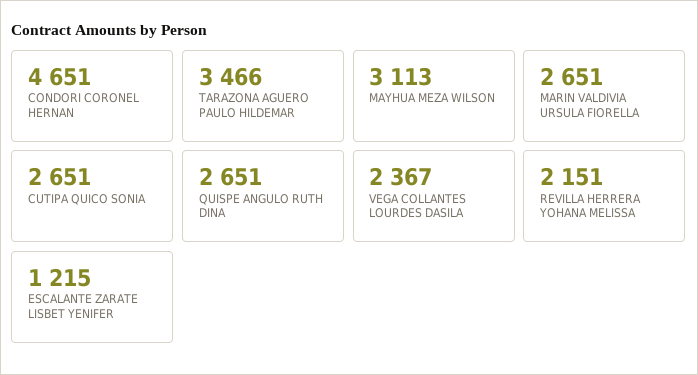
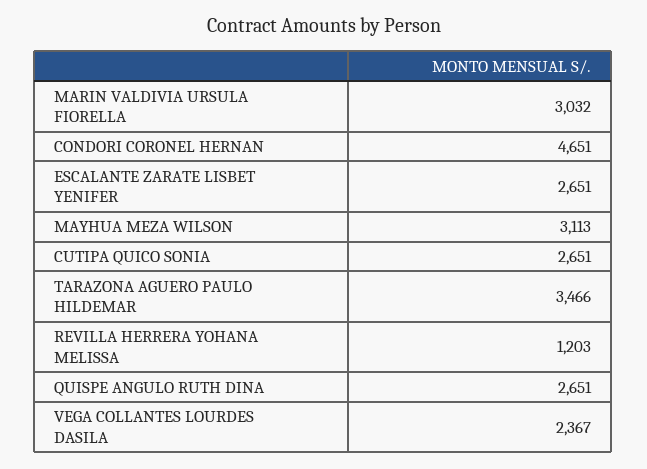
  {
    "CONDORI CORONEL HERNAN": 4651,
    "TARAZONA AGUERO PAULO HILDEMAR": 3466,
    "MAYHUA MEZA WILSON": 3113,
-   "MARIN VALDIVIA URSULA FIORELLA": 2651,
+   "MARIN VALDIVIA URSULA FIORELLA": 3032,
    "CUTIPA QUICO SONIA": 2651,
    "QUISPE ANGULO RUTH DINA": 2651,
    "VEGA COLLANTES LOURDES DASILA": 2367,
-   "REVILLA HERRERA YOHANA MELISSA": 2151,
+   "REVILLA HERRERA YOHANA MELISSA": 1203,
-   "ESCALANTE ZARATE LISBET YENIFER": 1215
+   "ESCALANTE ZARATE LISBET YENIFER": 2651
  }

